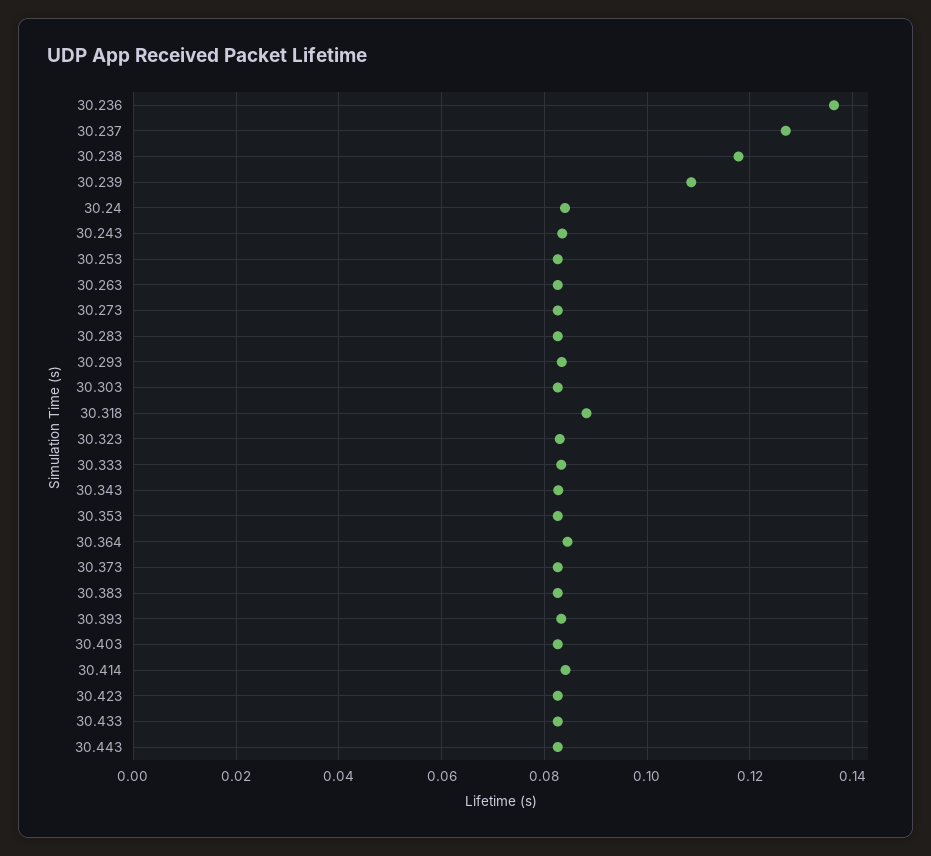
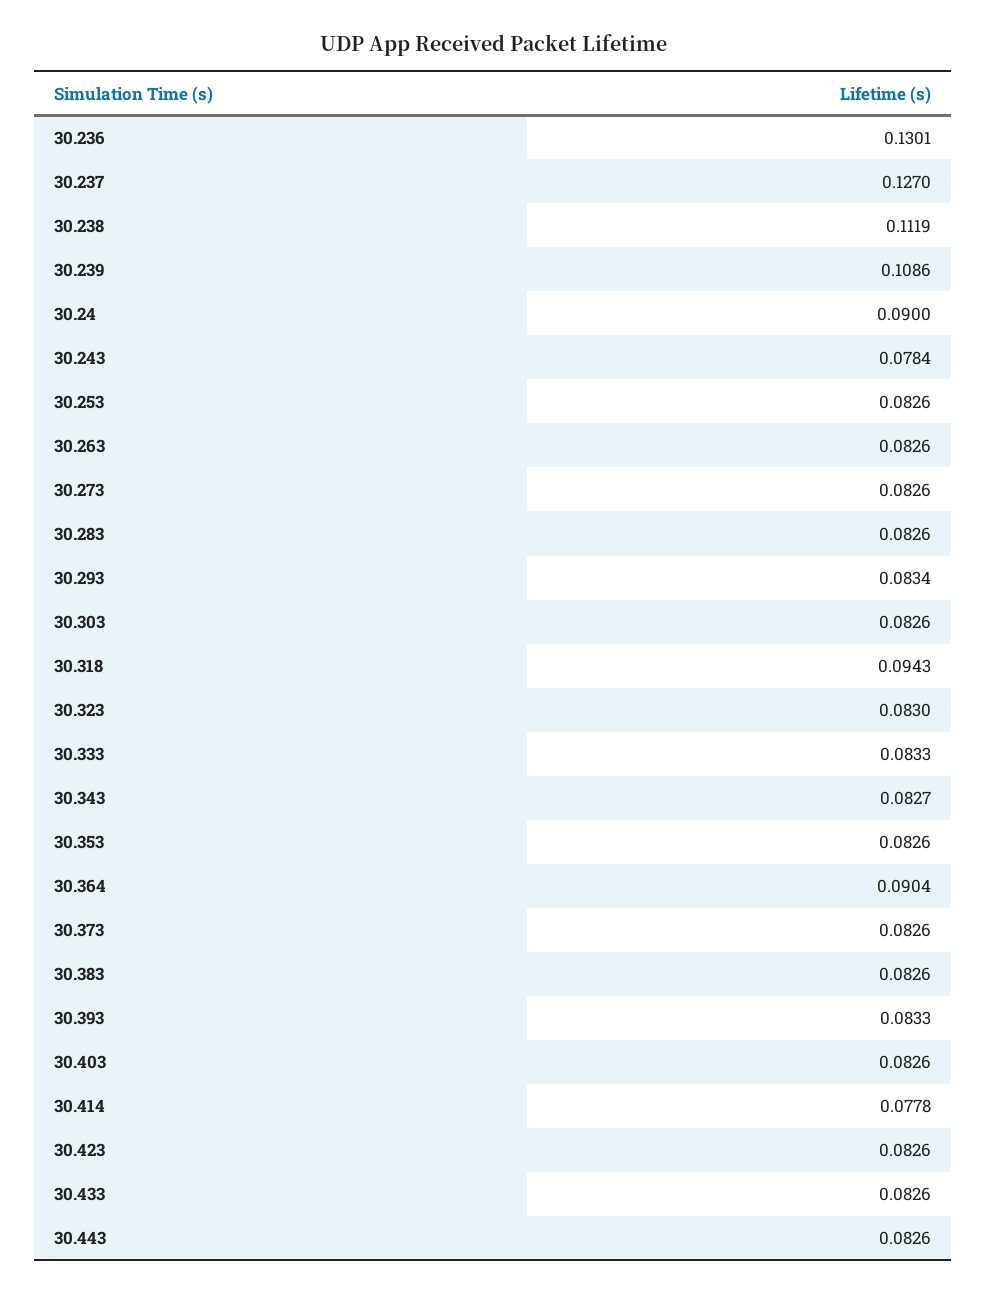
  {
-   "30.236": 0.136,
+   "30.236": 0.1301,
    "30.237": 0.127,
-   "30.238": 0.118,
+   "30.238": 0.1119,
    "30.239": 0.1086,
-   "30.24": 0.084,
+   "30.24": 0.09,
-   "30.243": 0.084,
+   "30.243": 0.0784,
    "30.253": 0.0826,
    "30.263": 0.0826,
    "30.273": 0.0826,
    "30.283": 0.0826,
    "30.293": 0.0834,
    "30.303": 0.0826,
-   "30.318": 0.088,
+   "30.318": 0.0943,
    "30.323": 0.083,
    "30.333": 0.0833,
    "30.343": 0.0827,
    "30.353": 0.0826,
-   "30.364": 0.084,
+   "30.364": 0.0904,
    "30.373": 0.0826,
    "30.383": 0.0826,
    "30.393": 0.0833,
    "30.403": 0.0826,
-   "30.414": 0.084,
+   "30.414": 0.0778,
    "30.423": 0.0826,
    "30.433": 0.0826,
    "30.443": 0.0826
  }

